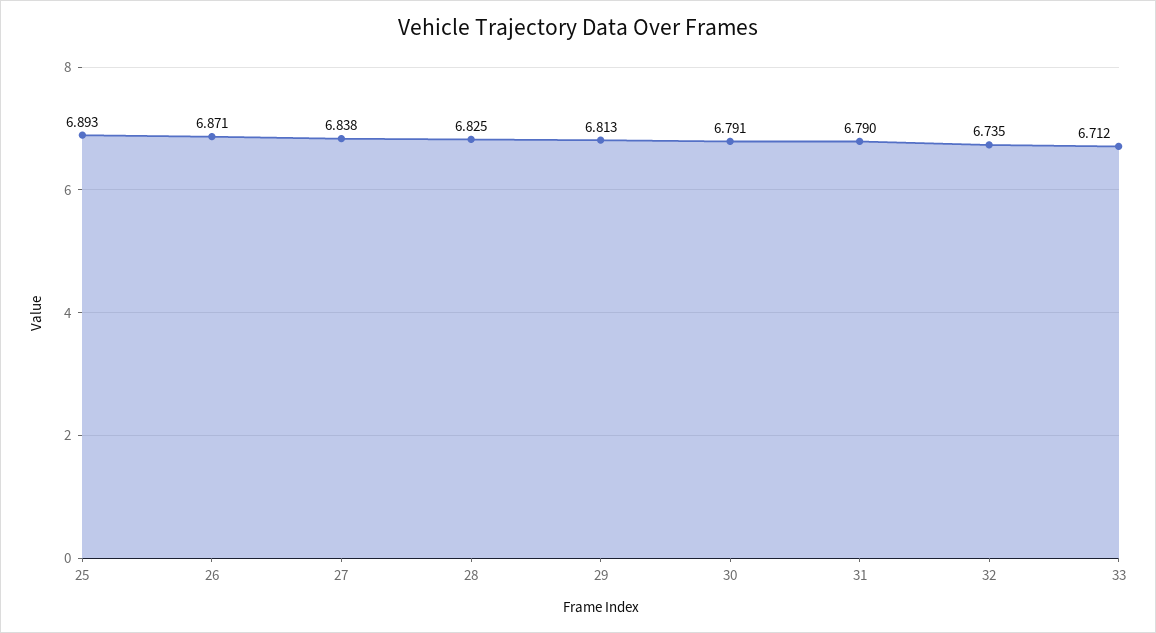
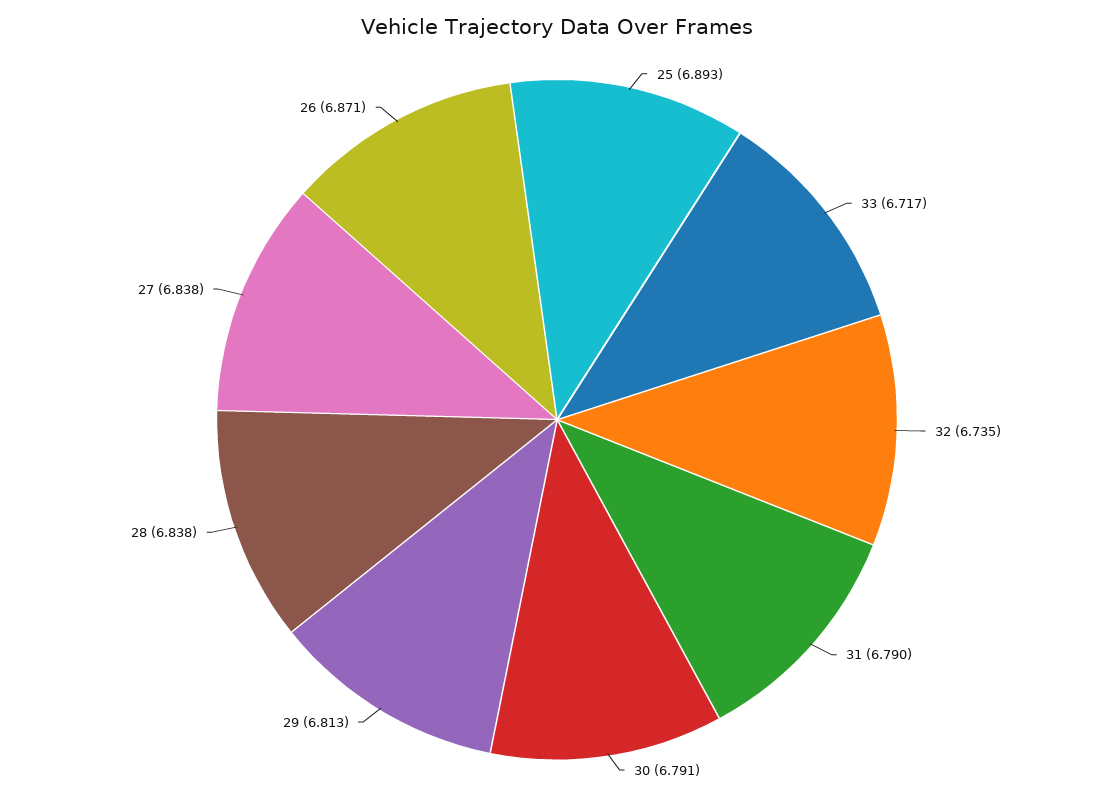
  {
    "25": 6.893,
    "26": 6.871,
    "27": 6.838,
-   "28": 6.825,
+   "28": 6.838,
    "29": 6.813,
    "30": 6.791,
    "31": 6.79,
    "32": 6.735,
-   "33": 6.712
+   "33": 6.717
  }

